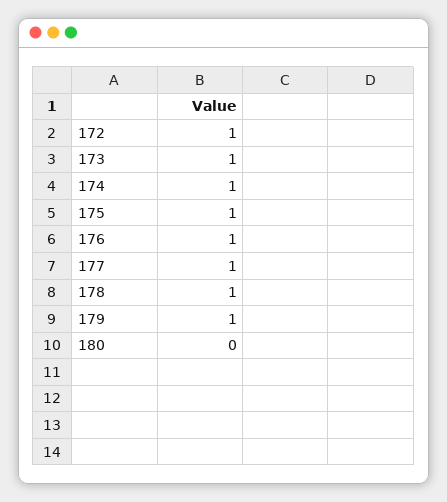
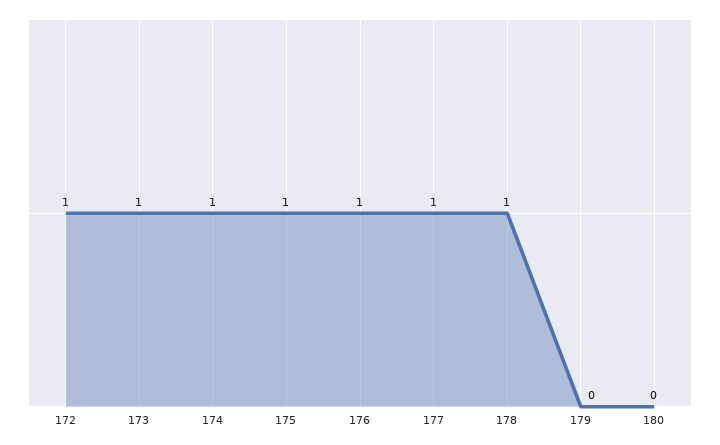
  {
    "172": 1,
    "173": 1,
    "174": 1,
    "175": 1,
    "176": 1,
    "177": 1,
    "178": 1,
-   "179": 1,
+   "179": 0,
    "180": 0
  }

